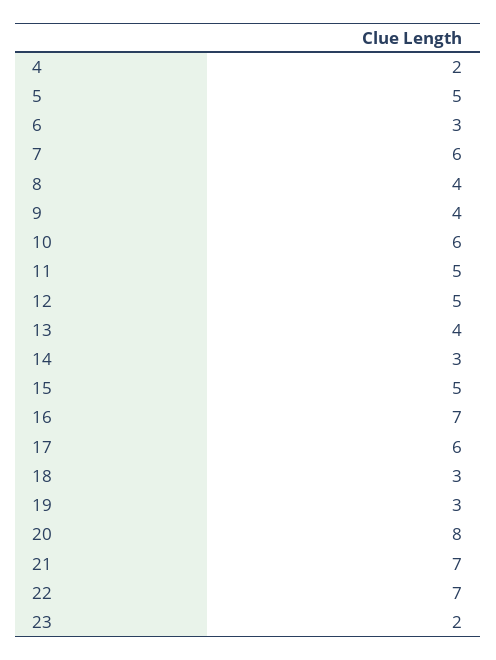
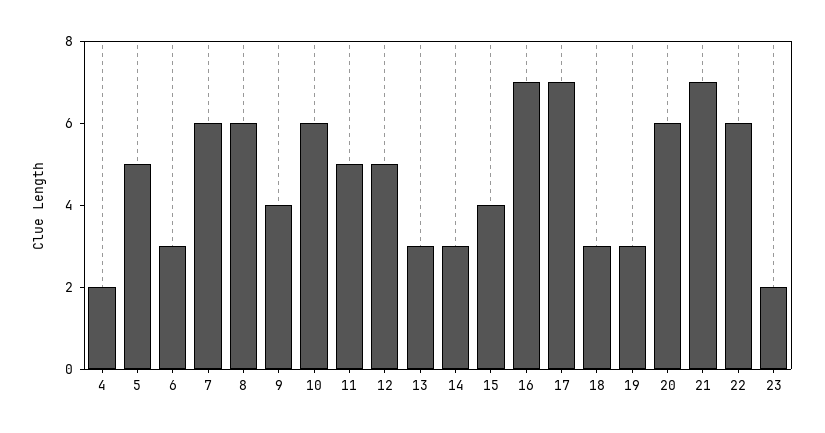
  {
    "4": 2,
    "5": 5,
    "6": 3,
    "7": 6,
-   "8": 4,
+   "8": 6,
    "9": 4,
    "10": 6,
    "11": 5,
    "12": 5,
-   "13": 4,
+   "13": 3,
    "14": 3,
-   "15": 5,
+   "15": 4,
    "16": 7,
-   "17": 6,
+   "17": 7,
    "18": 3,
    "19": 3,
-   "20": 8,
+   "20": 6,
    "21": 7,
-   "22": 7,
+   "22": 6,
    "23": 2
  }

